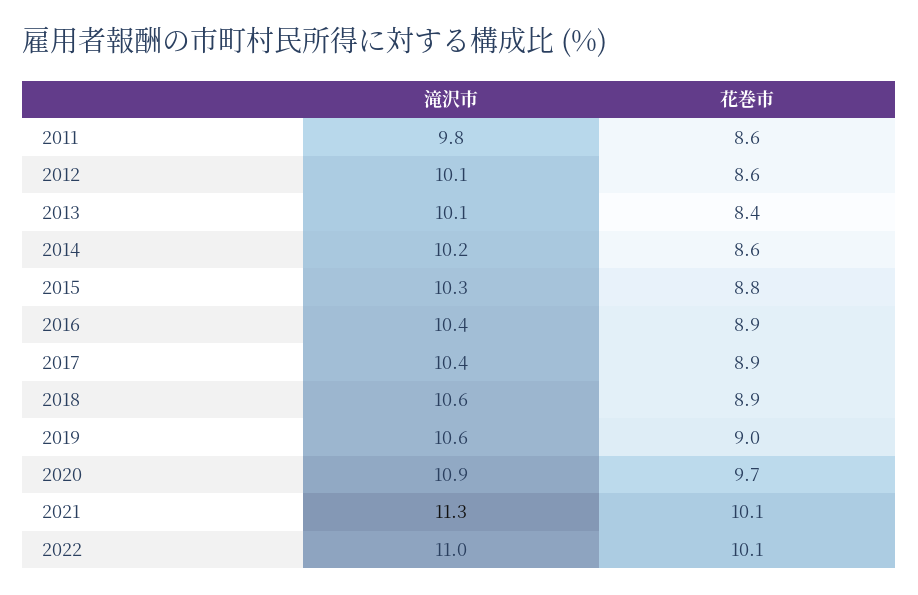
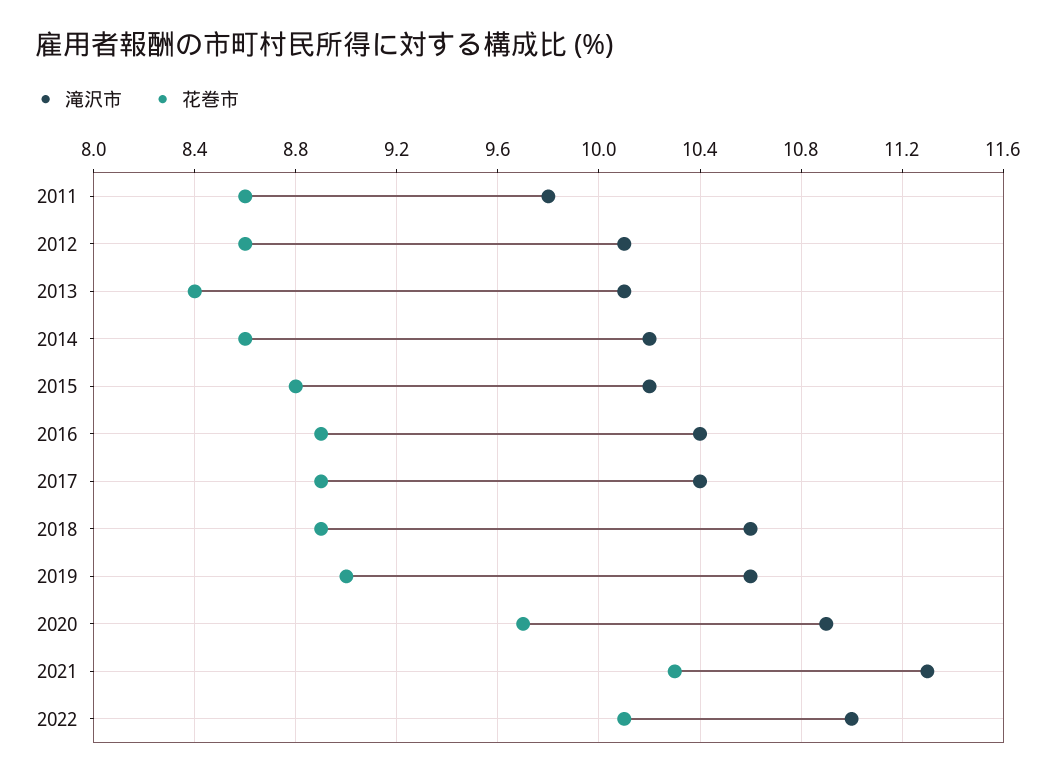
  {
    "滝沢市": {
      "2011": 9.8,
      "2012": 10.1,
      "2013": 10.1,
      "2014": 10.2,
-     "2015": 10.3,
+     "2015": 10.2,
      "2016": 10.4,
      "2017": 10.4,
      "2018": 10.6,
      "2019": 10.6,
      "2020": 10.9,
      "2021": 11.3,
      "2022": 11
    },
    "花巻市": {
      "2011": 8.6,
      "2012": 8.6,
      "2013": 8.4,
      "2014": 8.6,
      "2015": 8.8,
      "2016": 8.9,
      "2017": 8.9,
      "2018": 8.9,
      "2019": 9,
      "2020": 9.7,
-     "2021": 10.1,
+     "2021": 10.3,
      "2022": 10.1
    }
  }

